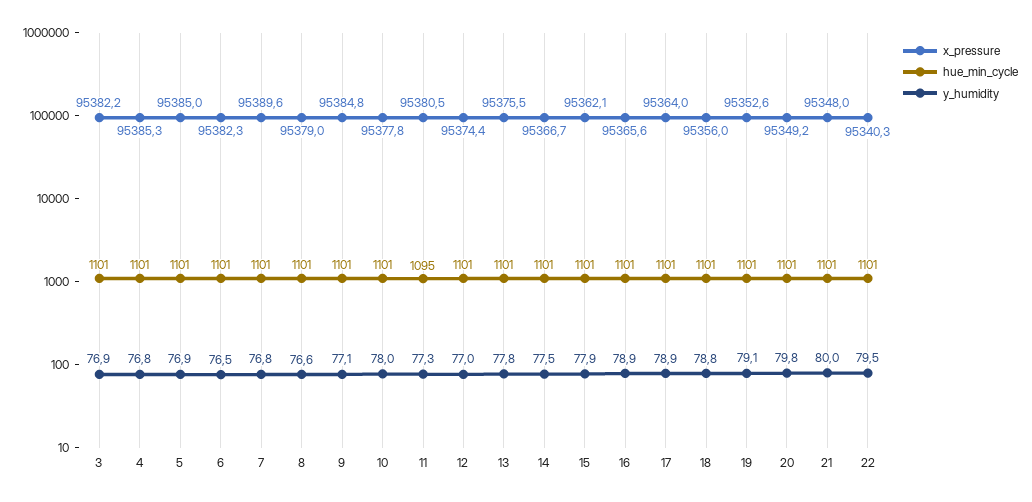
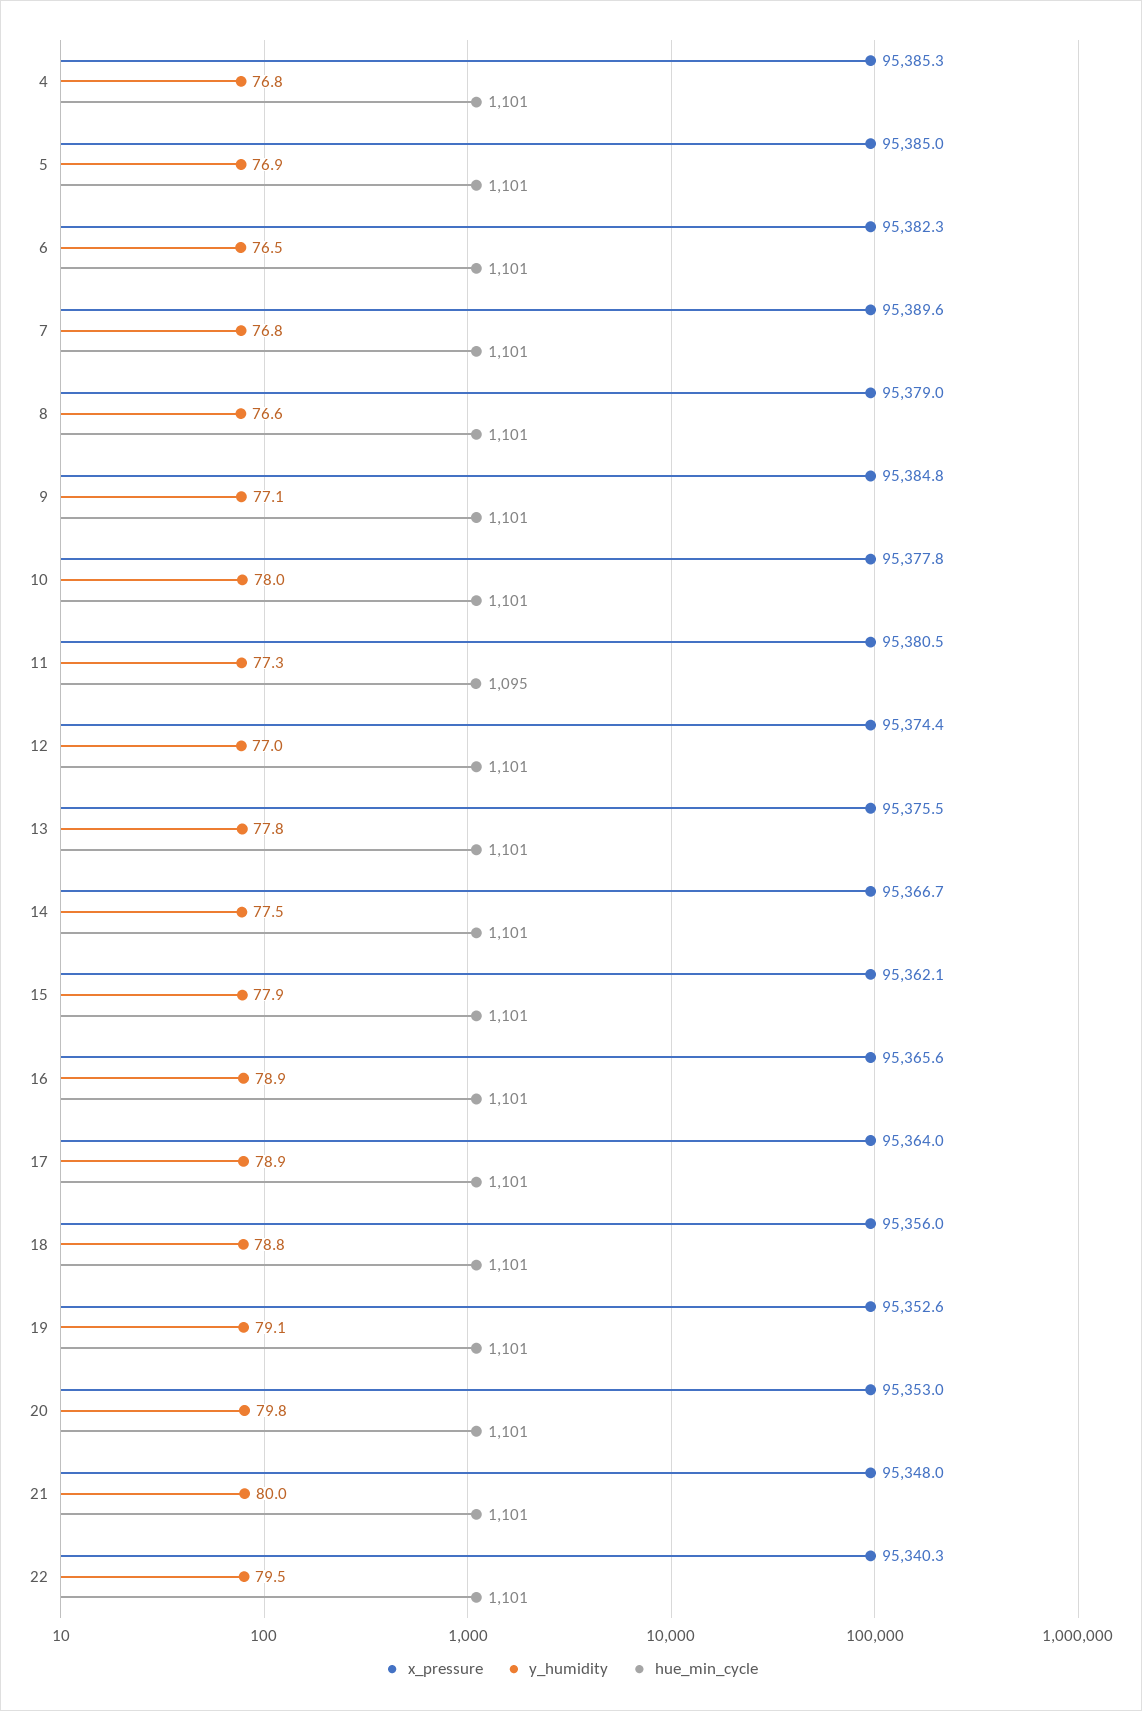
  {
    "x_pressure": {
-     "3": 95382.2,
      "4": 95385.3,
      "5": 95385,
      "6": 95382.3,
      "7": 95389.6,
      "8": 95379,
      "9": 95384.8,
      "10": 95377.8,
      "11": 95380.5,
      "12": 95374.4,
      "13": 95375.5,
      "14": 95366.7,
      "15": 95362.1,
      "16": 95365.6,
      "17": 95364,
      "18": 95356,
      "19": 95352.6,
-     "20": 95349.2,
+     "20": 95353,
      "21": 95348,
      "22": 95340.3
    },
    "hue_min_cycle": {
-     "3": 1101,
      "4": 1101,
      "5": 1101,
      "6": 1101,
      "7": 1101,
      "8": 1101,
      "9": 1101,
      "10": 1101,
      "11": 1095,
      "12": 1101,
      "13": 1101,
      "14": 1101,
      "15": 1101,
      "16": 1101,
      "17": 1101,
      "18": 1101,
      "19": 1101,
      "20": 1101,
      "21": 1101,
      "22": 1101
    },
    "y_humidity": {
-     "3": 76.9,
      "4": 76.8,
      "5": 76.9,
      "6": 76.5,
      "7": 76.8,
      "8": 76.6,
      "9": 77.1,
      "10": 78,
      "11": 77.3,
      "12": 77,
      "13": 77.8,
      "14": 77.5,
      "15": 77.9,
      "16": 78.9,
      "17": 78.9,
      "18": 78.8,
      "19": 79.1,
      "20": 79.8,
      "21": 80,
      "22": 79.5
    }
  }

